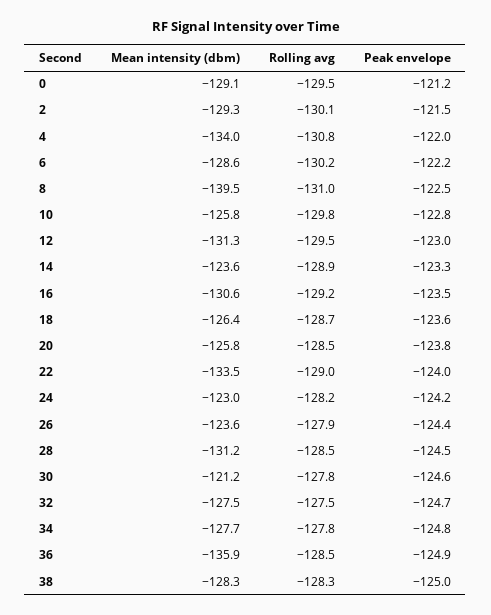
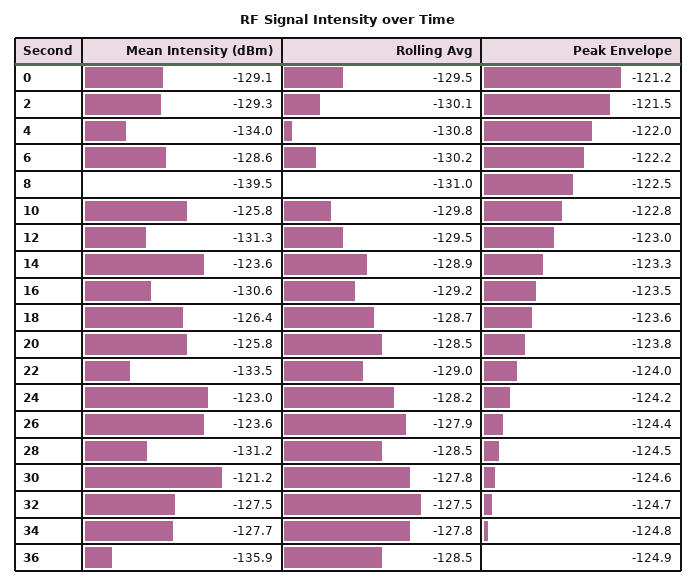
  {
    "Mean intensity (dbm)": {
      "0": -129.1,
      "2": -129.3,
      "4": -134,
      "6": -128.6,
      "8": -139.5,
      "10": -125.8,
      "12": -131.3,
      "14": -123.6,
      "16": -130.6,
      "18": -126.4,
      "20": -125.8,
      "22": -133.5,
      "24": -123,
      "26": -123.6,
      "28": -131.2,
      "30": -121.2,
      "32": -127.5,
      "34": -127.7,
-     "36": -135.9,
+     "36": -135.9
-     "38": -128.3
    },
    "Rolling avg": {
      "0": -129.5,
      "2": -130.1,
      "4": -130.8,
      "6": -130.2,
      "8": -131,
      "10": -129.8,
      "12": -129.5,
      "14": -128.9,
      "16": -129.2,
      "18": -128.7,
      "20": -128.5,
      "22": -129,
      "24": -128.2,
      "26": -127.9,
      "28": -128.5,
      "30": -127.8,
      "32": -127.5,
      "34": -127.8,
-     "36": -128.5,
+     "36": -128.5
-     "38": -128.3
    },
    "Peak envelope": {
      "0": -121.2,
      "2": -121.5,
      "4": -122,
      "6": -122.2,
      "8": -122.5,
      "10": -122.8,
      "12": -123,
      "14": -123.3,
      "16": -123.5,
      "18": -123.6,
      "20": -123.8,
      "22": -124,
      "24": -124.2,
      "26": -124.4,
      "28": -124.5,
      "30": -124.6,
      "32": -124.7,
      "34": -124.8,
-     "36": -124.9,
+     "36": -124.9
-     "38": -125
    }
  }

